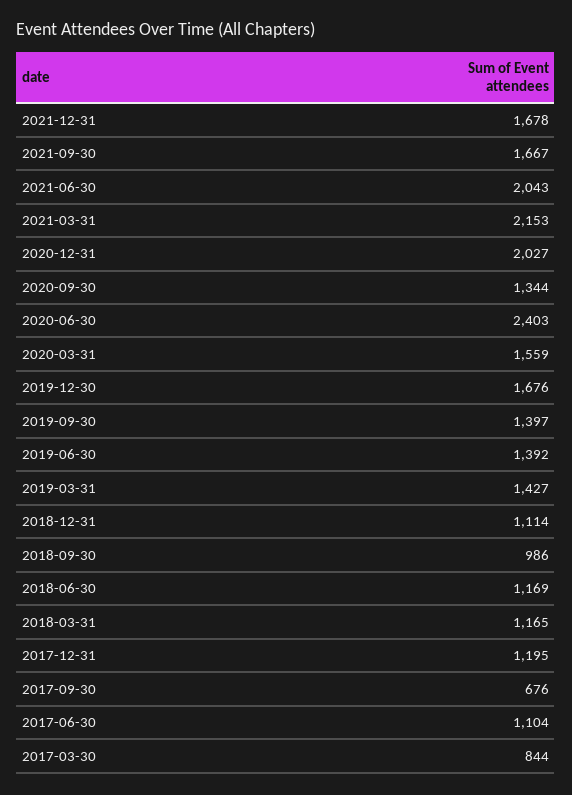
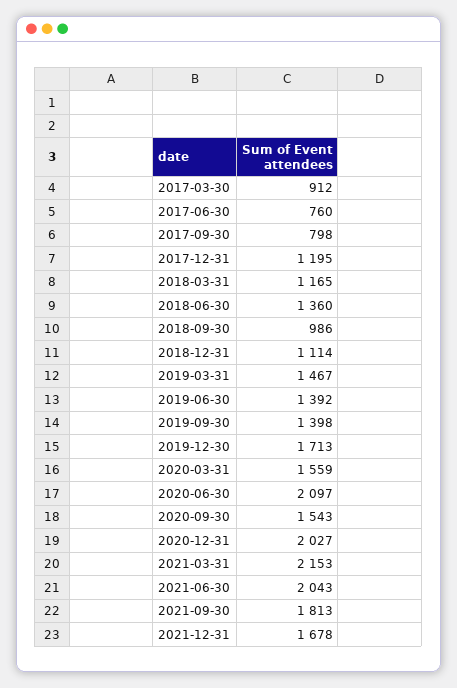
  {
    "2021-12-31": 1678,
-   "2021-09-30": 1667,
+   "2021-09-30": 1813,
    "2021-06-30": 2043,
    "2021-03-31": 2153,
    "2020-12-31": 2027,
-   "2020-09-30": 1344,
+   "2020-09-30": 1543,
-   "2020-06-30": 2403,
+   "2020-06-30": 2097,
    "2020-03-31": 1559,
-   "2019-12-30": 1676,
+   "2019-12-30": 1713,
-   "2019-09-30": 1397,
+   "2019-09-30": 1398,
    "2019-06-30": 1392,
-   "2019-03-31": 1427,
+   "2019-03-31": 1467,
    "2018-12-31": 1114,
    "2018-09-30": 986,
-   "2018-06-30": 1169,
+   "2018-06-30": 1360,
    "2018-03-31": 1165,
    "2017-12-31": 1195,
-   "2017-09-30": 676,
+   "2017-09-30": 798,
-   "2017-06-30": 1104,
+   "2017-06-30": 760,
-   "2017-03-30": 844
+   "2017-03-30": 912
  }

